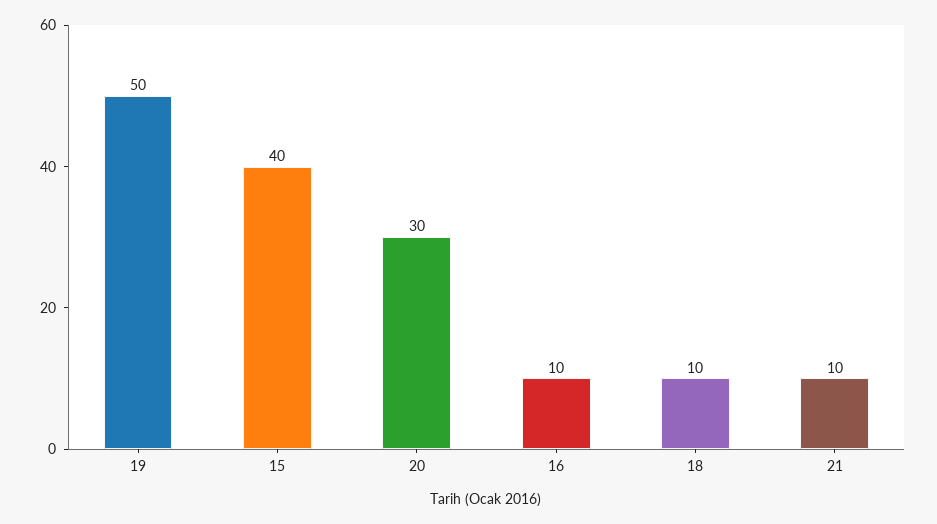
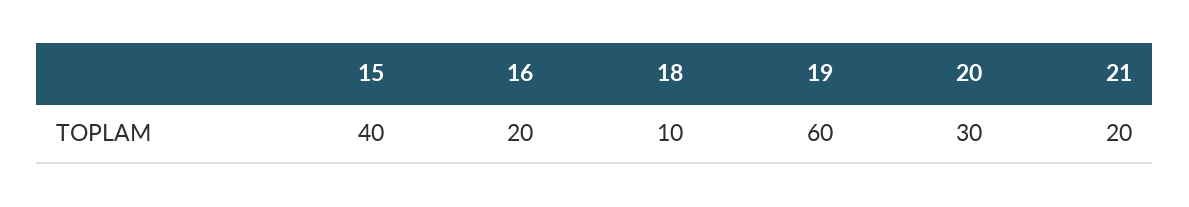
  {
-   "19": 50,
+   "19": 60,
    "15": 40,
    "20": 30,
-   "16": 10,
+   "16": 20,
    "18": 10,
-   "21": 10
+   "21": 20
  }

